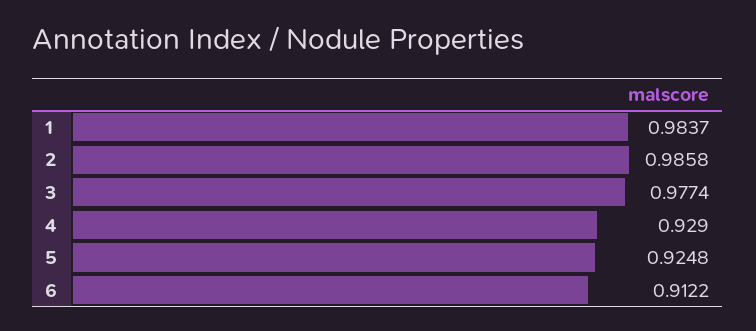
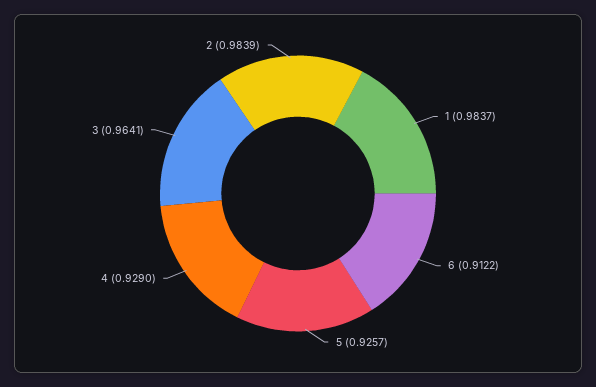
  {
    "1": 0.9837,
-   "2": 0.9858,
+   "2": 0.9839,
-   "3": 0.9774,
+   "3": 0.9641,
    "4": 0.929,
-   "5": 0.9248,
+   "5": 0.9257,
    "6": 0.9122
  }

